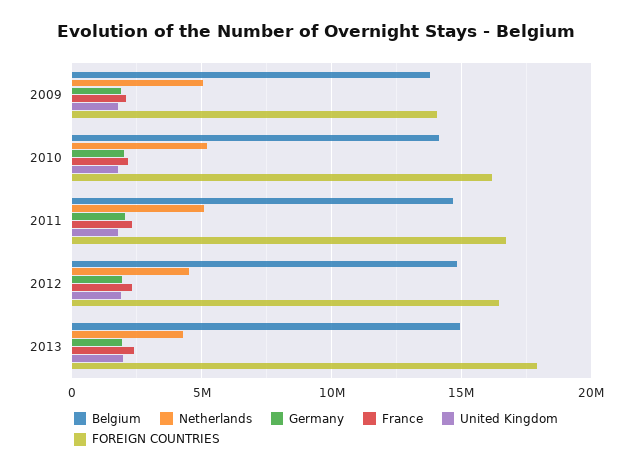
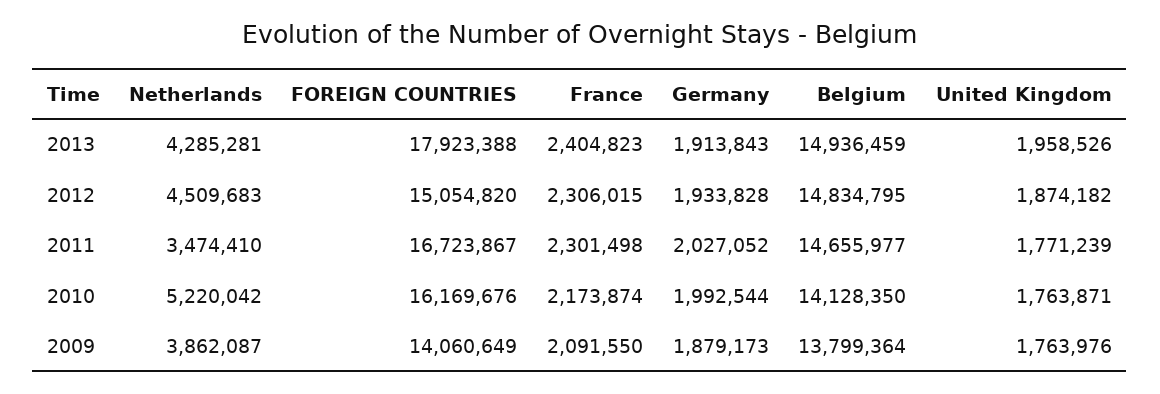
  {
    "Belgium": {
      "2009": 13799364,
      "2010": 14128350,
      "2011": 14655977,
      "2012": 14834795,
      "2013": 14936459
    },
    "Netherlands": {
-     "2009": 5000000,
+     "2009": 3862087,
      "2010": 5220042,
-     "2011": 5000000,
+     "2011": 3474410,
      "2012": 4509683,
      "2013": 4285281
    },
    "Germany": {
      "2009": 1879173,
      "2010": 1992544,
      "2011": 2027052,
      "2012": 1933828,
      "2013": 1913843
    },
    "France": {
      "2009": 2091550,
      "2010": 2173874,
      "2011": 2301498,
      "2012": 2306015,
      "2013": 2404823
    },
    "United Kingdom": {
      "2009": 1763976,
      "2010": 1763871,
      "2011": 1771239,
      "2012": 1874182,
      "2013": 1958526
    },
    "FOREIGN COUNTRIES": {
      "2009": 14060649,
      "2010": 16169676,
      "2011": 16723867,
-     "2012": 16500000,
+     "2012": 15054820,
      "2013": 17923388
    }
  }

